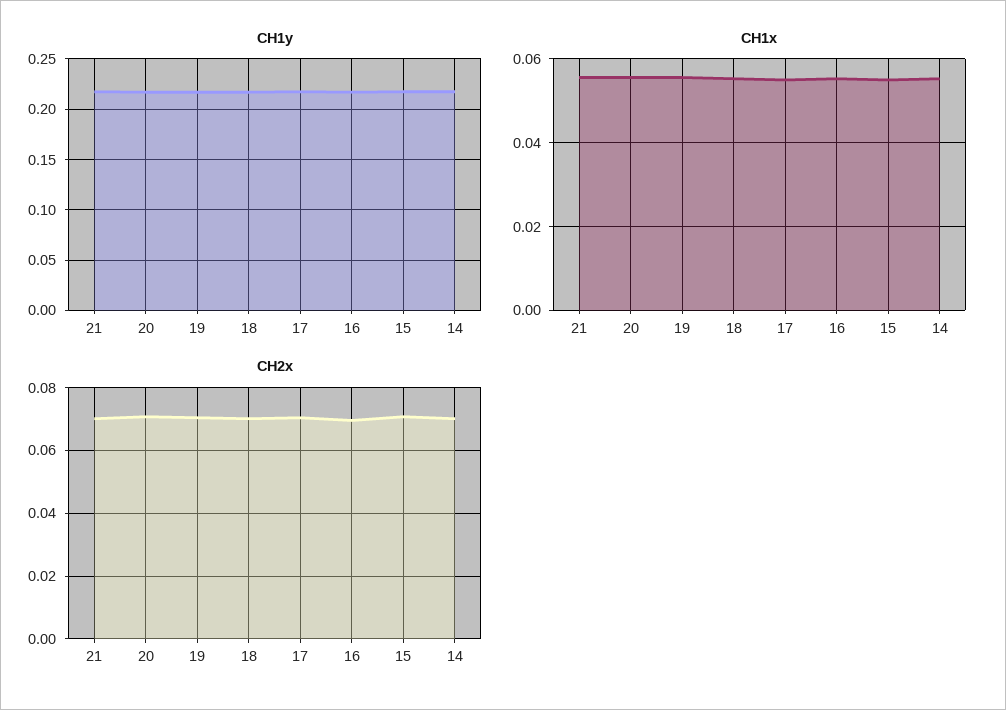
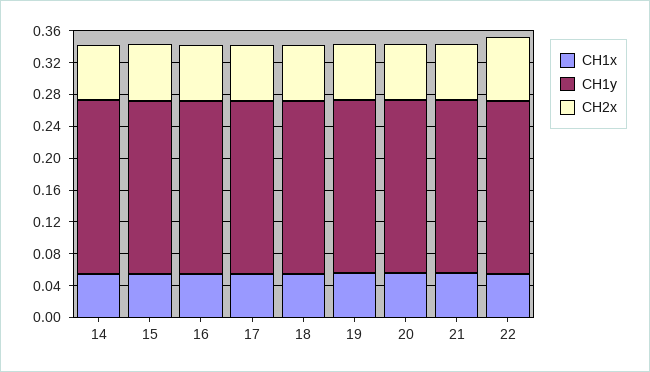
  {
    "CH1y": {
      "21": 0.22,
      "20": 0.22,
      "19": 0.22,
      "18": 0.22,
      "17": 0.22,
      "16": 0.22,
      "15": 0.22,
-     "14": 0.22
+     "14": 0.22,
+     "22": 0.22
    },
    "CH1x": {
      "21": 0.056,
      "20": 0.056,
      "19": 0.056,
      "18": 0.056,
      "17": 0.056,
      "16": 0.056,
      "15": 0.056,
-     "14": 0.056
+     "14": 0.056,
+     "22": 0.06
    },
    "CH2x": {
      "21": 0.07,
      "20": 0.07,
      "19": 0.07,
      "18": 0.07,
      "17": 0.07,
      "16": 0.07,
      "15": 0.07,
-     "14": 0.07
+     "14": 0.07,
+     "22": 0.08
    }
  }

